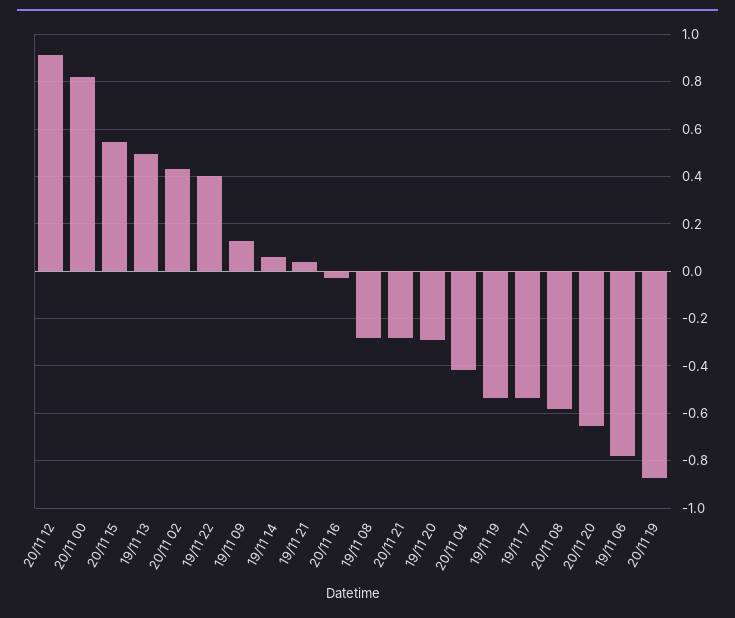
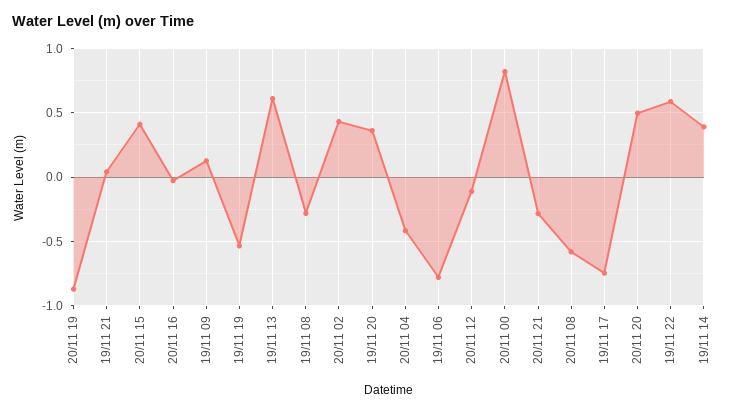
  {
-   "20/11 12": 0.9,
+   "20/11 12": -0.1,
    "20/11 00": 0.8,
-   "20/11 15": 0.55,
+   "20/11 15": 0.4,
-   "19/11 13": 0.5,
+   "19/11 13": 0.6,
    "20/11 02": 0.45,
-   "19/11 22": 0.4,
+   "19/11 22": 0.6,
    "19/11 09": 0.15,
-   "19/11 14": 0.05,
+   "19/11 14": 0.4,
    "19/11 21": 0.05,
    "20/11 16": -0.05,
    "19/11 08": -0.3,
    "20/11 21": -0.3,
-   "19/11 20": -0.3,
+   "19/11 20": 0.35,
    "20/11 04": -0.4,
    "19/11 19": -0.55,
-   "19/11 17": -0.55,
+   "19/11 17": -0.75,
    "20/11 08": -0.6,
-   "20/11 20": -0.65,
+   "20/11 20": 0.5,
    "19/11 06": -0.8,
    "20/11 19": -0.85
  }

